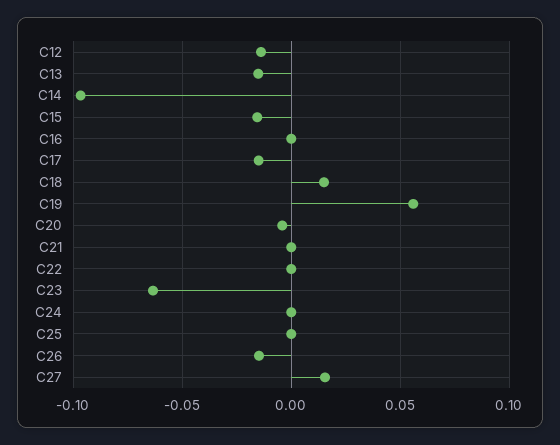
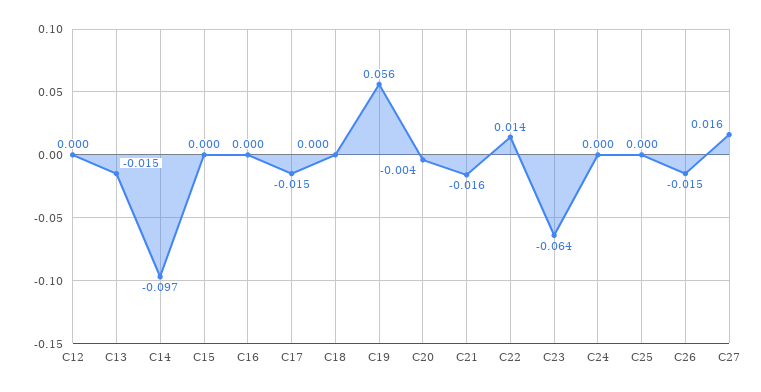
  {
-   "C12": -0.015,
+   "C12": 0,
    "C13": -0.015,
    "C14": -0.097,
-   "C15": -0.015,
+   "C15": 0,
    "C16": 0,
    "C17": -0.015,
-   "C18": 0.015,
+   "C18": 0,
    "C19": 0.056,
    "C20": -0.004,
-   "C21": 0,
+   "C21": -0.016,
-   "C22": 0,
+   "C22": 0.014,
    "C23": -0.064,
    "C24": 0,
    "C25": 0,
    "C26": -0.015,
    "C27": 0.016
  }

